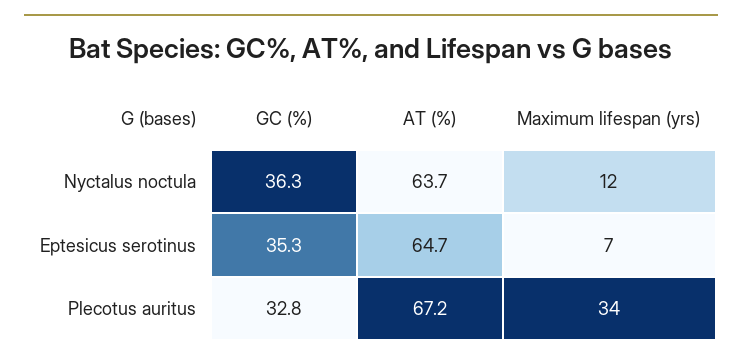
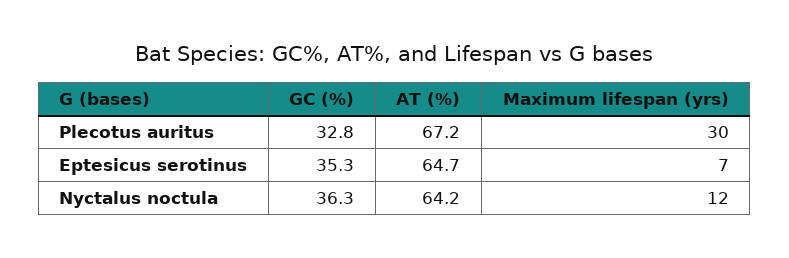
  {
    "GC (%)": {
      "Nyctalus noctula": 36.3,
      "Eptesicus serotinus": 35.3,
      "Plecotus auritus": 32.8
    },
    "AT (%)": {
-     "Nyctalus noctula": 63.7,
+     "Nyctalus noctula": 64.2,
      "Eptesicus serotinus": 64.7,
      "Plecotus auritus": 67.2
    },
    "Maximum lifespan (yrs)": {
      "Nyctalus noctula": 12,
      "Eptesicus serotinus": 7,
-     "Plecotus auritus": 34
+     "Plecotus auritus": 30
    }
  }

